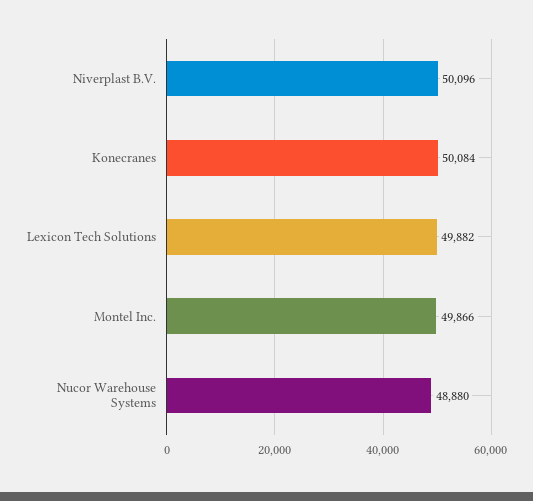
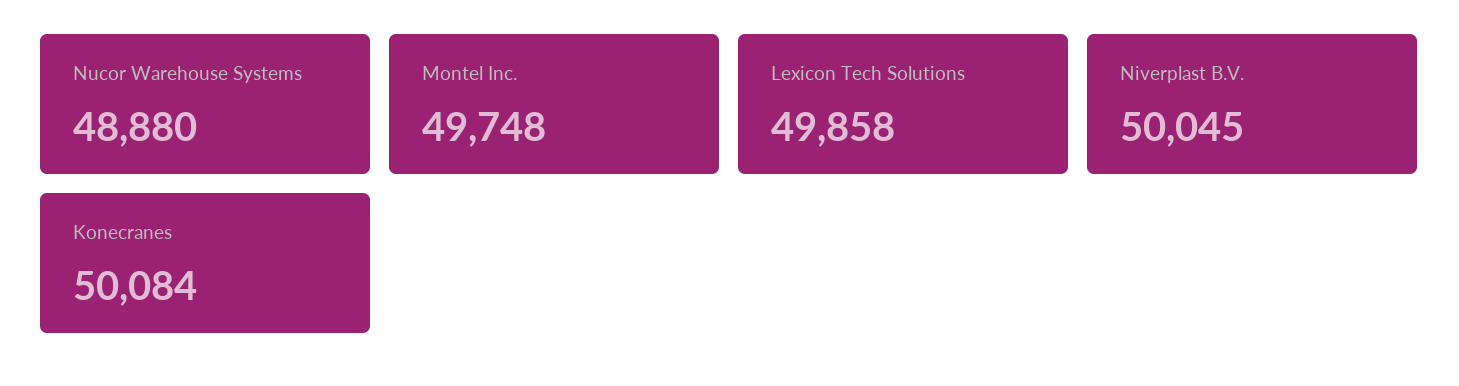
  {
-   "Niverplast B.V.": 50096,
+   "Niverplast B.V.": 50045,
    "Konecranes": 50084,
-   "Lexicon Tech Solutions": 49882,
+   "Lexicon Tech Solutions": 49858,
-   "Montel Inc.": 49866,
+   "Montel Inc.": 49748,
    "Nucor Warehouse Systems": 48880
  }

